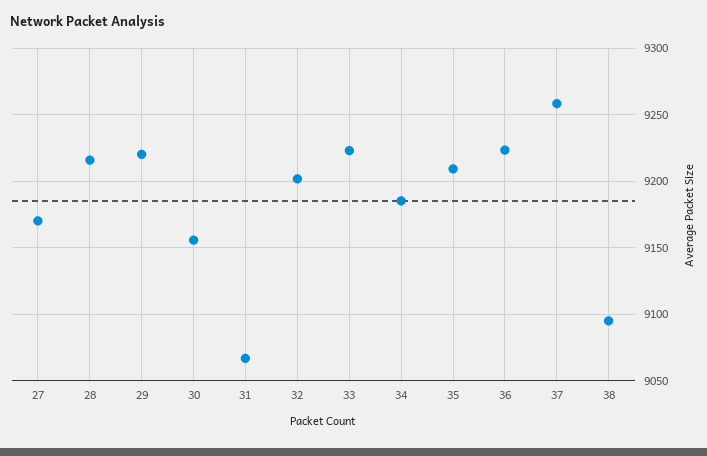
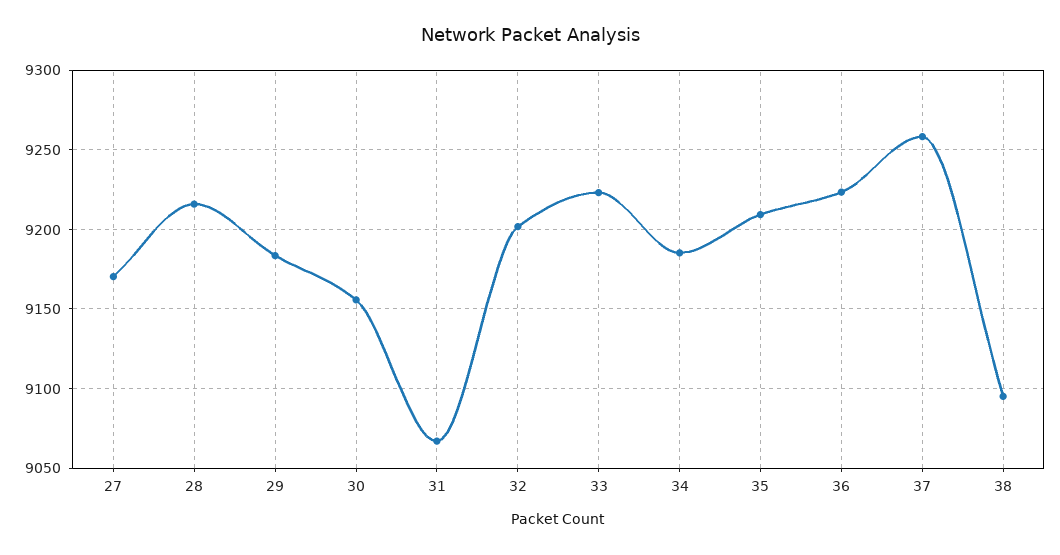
  {
    "27": 9170,
    "28": 9215,
-   "29": 9220,
+   "29": 9185,
    "30": 9155,
    "31": 9065,
    "32": 9200,
    "33": 9225,
    "34": 9185,
    "35": 9210,
    "36": 9225,
    "37": 9260,
    "38": 9095
  }

